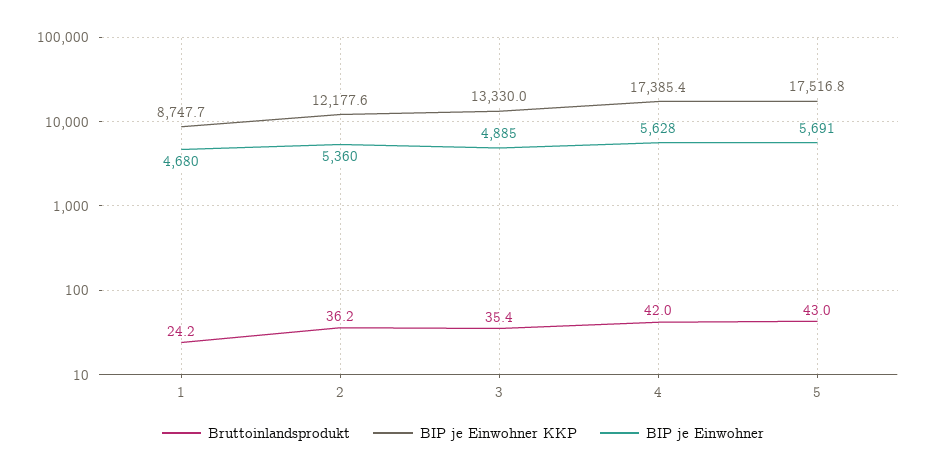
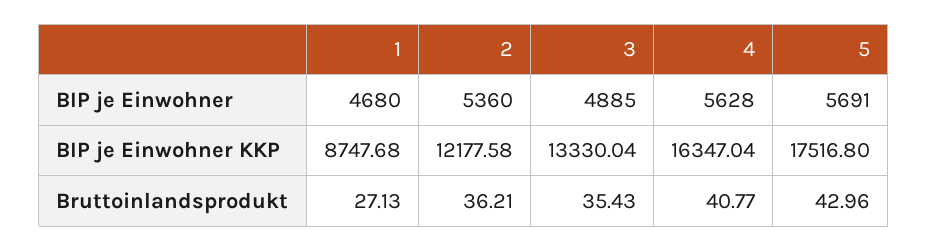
  {
    "Bruttoinlandsprodukt": {
-     "1": 24.2,
+     "1": 27.13,
      "2": 36.21,
      "3": 35.43,
-     "4": 42,
+     "4": 40.77,
      "5": 42.96
    },
    "BIP je Einwohner KKP": {
      "1": 8747.68,
      "2": 12177.58,
      "3": 13330.04,
-     "4": 17385.4,
+     "4": 16347.04,
      "5": 17516.8
    },
    "BIP je Einwohner": {
      "1": 4680,
      "2": 5360,
      "3": 4885,
      "4": 5628,
      "5": 5691
    }
  }

